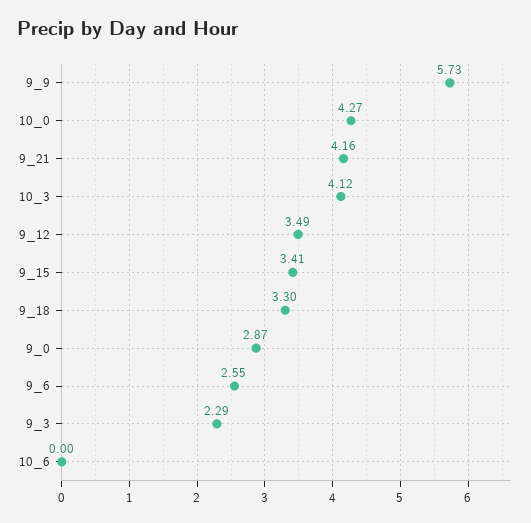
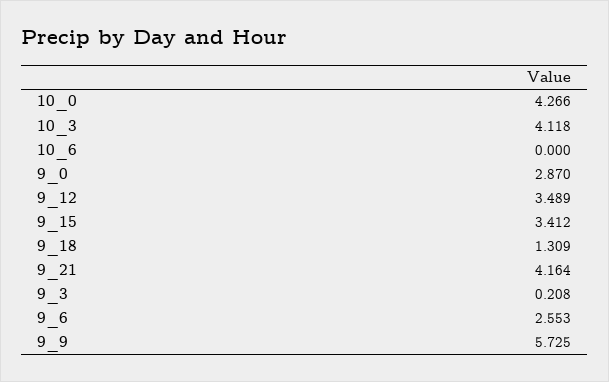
  {
    "9_9": 5.725,
    "10_0": 4.266,
    "9_21": 4.164,
    "10_3": 4.118,
    "9_12": 3.489,
    "9_15": 3.412,
-   "9_18": 3.3,
+   "9_18": 1.309,
    "9_0": 2.87,
    "9_6": 2.553,
-   "9_3": 2.29,
+   "9_3": 0.208,
    "10_6": 0
  }

